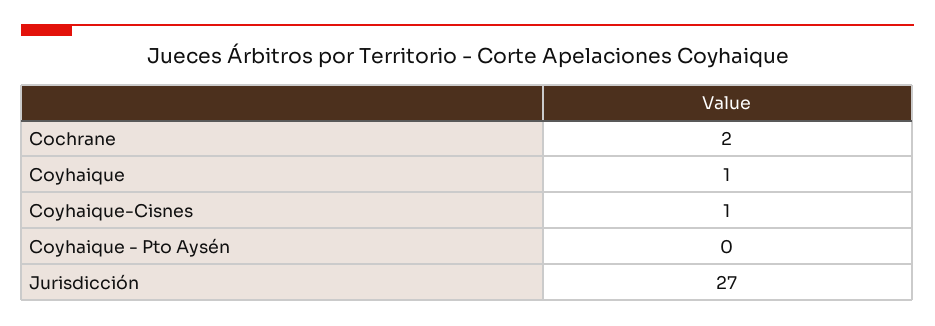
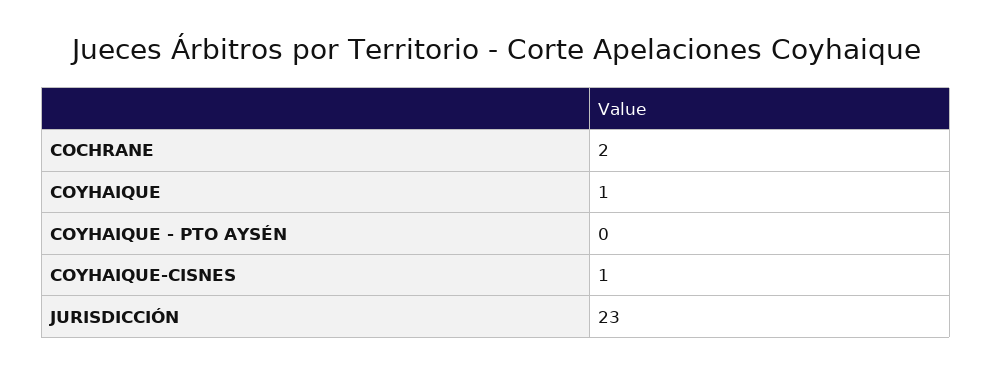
  {
    "Cochrane": 2,
    "Coyhaique": 1,
    "Coyhaique-Cisnes": 1,
    "Coyhaique - Pto Aysén": 0,
-   "Jurisdicción": 27
+   "Jurisdicción": 23
  }

